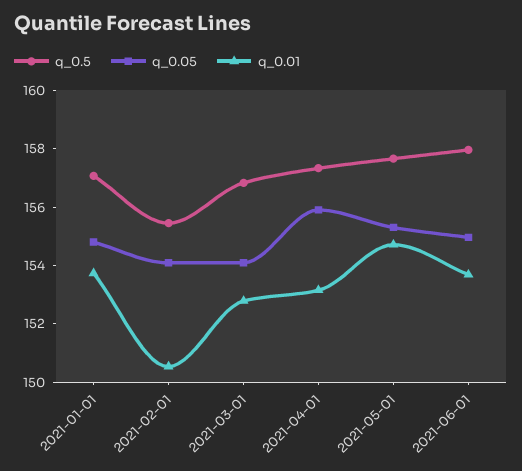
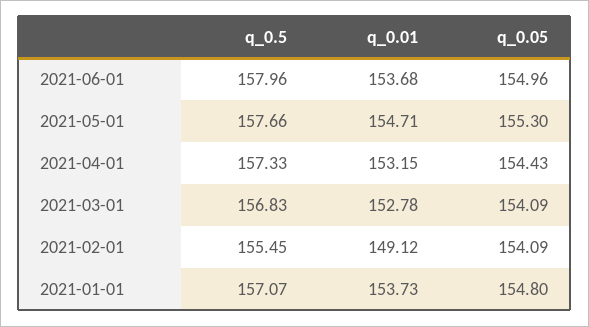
  {
    "q_0.5": {
      "2021-01-01": 157.07,
      "2021-02-01": 155.45,
      "2021-03-01": 156.83,
      "2021-04-01": 157.33,
      "2021-05-01": 157.66,
      "2021-06-01": 157.96
    },
    "q_0.05": {
      "2021-01-01": 154.8,
      "2021-02-01": 154.09,
      "2021-03-01": 154.09,
-     "2021-04-01": 156,
+     "2021-04-01": 154.43,
      "2021-05-01": 155.3,
      "2021-06-01": 154.96
    },
    "q_0.01": {
      "2021-01-01": 153.73,
-     "2021-02-01": 150.5,
+     "2021-02-01": 149.12,
      "2021-03-01": 152.78,
      "2021-04-01": 153.15,
      "2021-05-01": 154.71,
      "2021-06-01": 153.68
    }
  }

